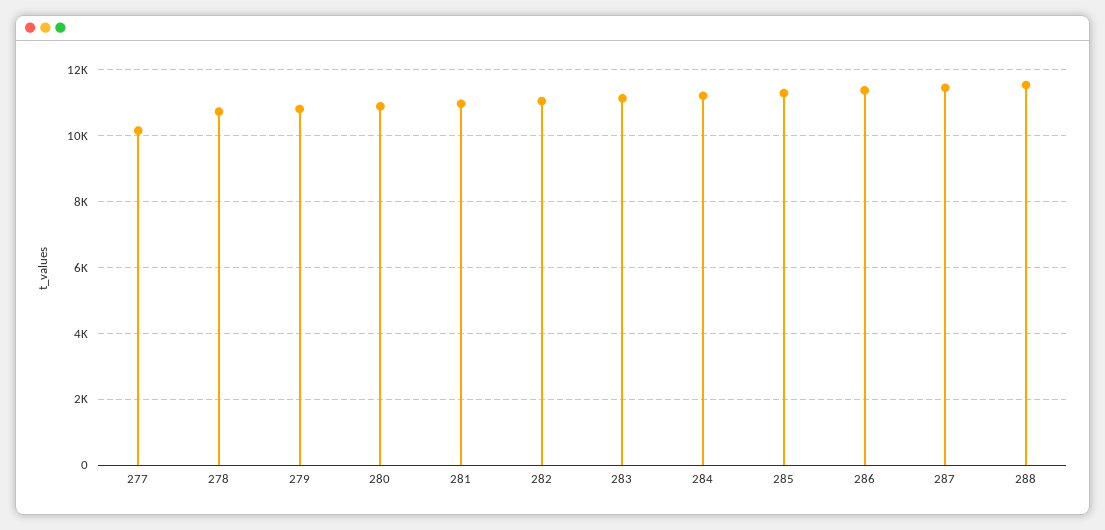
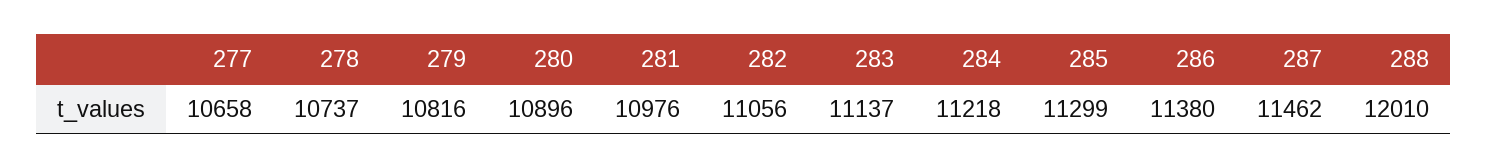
  {
-   "277": 10200,
+   "277": 10658,
    "278": 10737,
    "279": 10816,
    "280": 10896,
    "281": 10976,
    "282": 11056,
    "283": 11137,
    "284": 11218,
    "285": 11299,
    "286": 11380,
    "287": 11462,
-   "288": 11600
+   "288": 12010
  }

